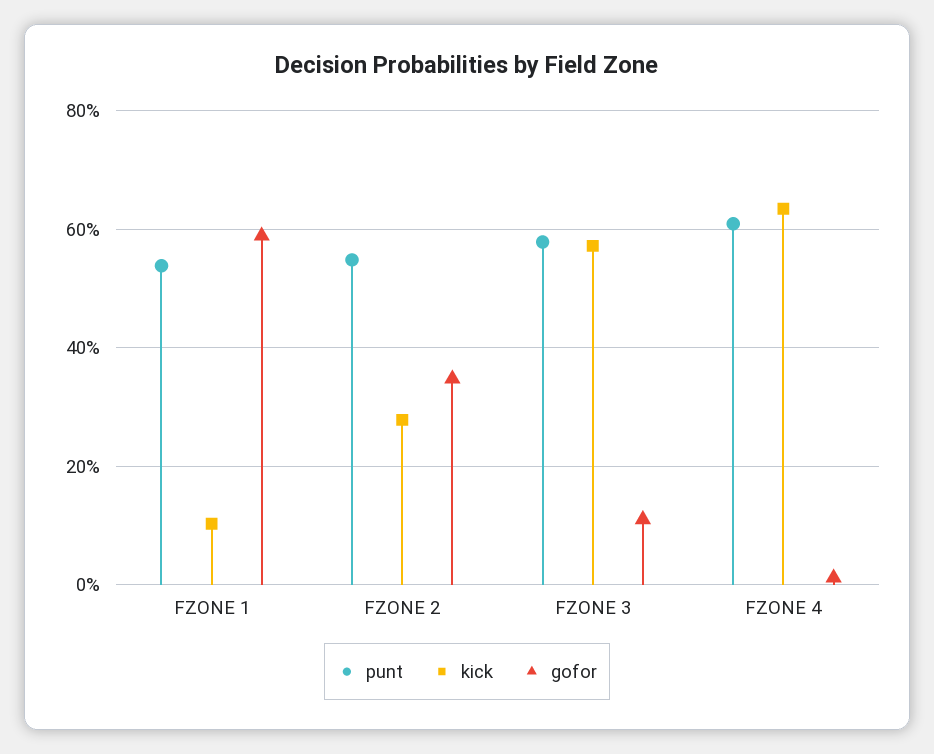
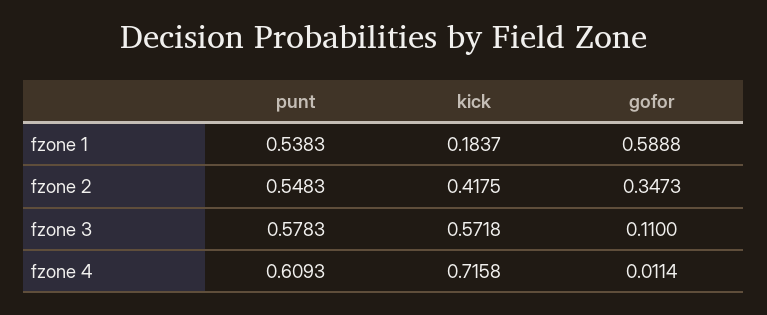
  {
    "punt": {
      "FZONE 1": 0.5383,
      "FZONE 2": 0.5483,
      "FZONE 3": 0.5783,
      "FZONE 4": 0.6093
    },
    "kick": {
-     "FZONE 1": 0.1,
+     "FZONE 1": 0.1837,
-     "FZONE 2": 0.28,
+     "FZONE 2": 0.4175,
      "FZONE 3": 0.5718,
-     "FZONE 4": 0.64
+     "FZONE 4": 0.7158
    },
    "gofor": {
      "FZONE 1": 0.5888,
      "FZONE 2": 0.3473,
      "FZONE 3": 0.11,
      "FZONE 4": 0.0114
    }
  }

